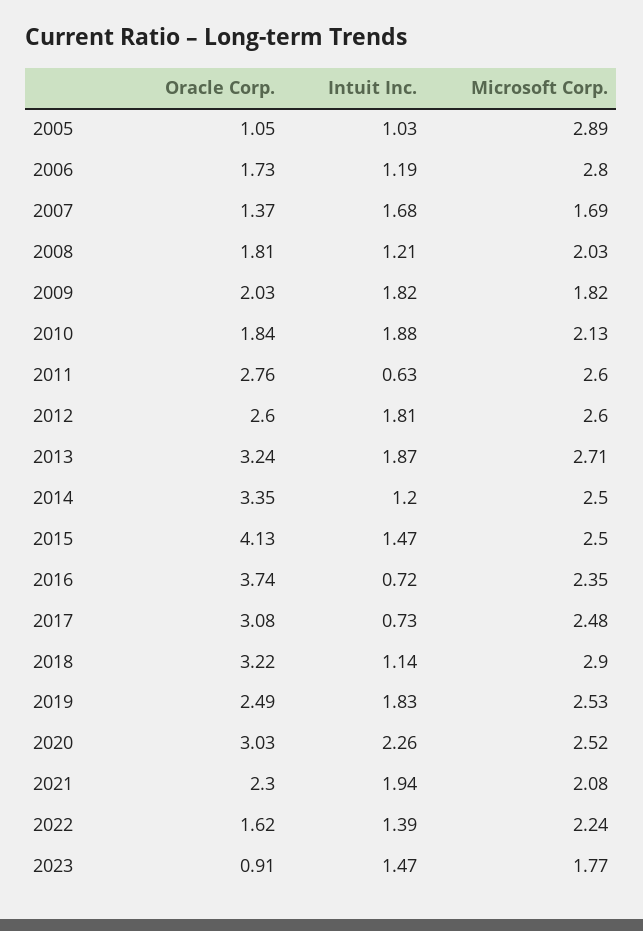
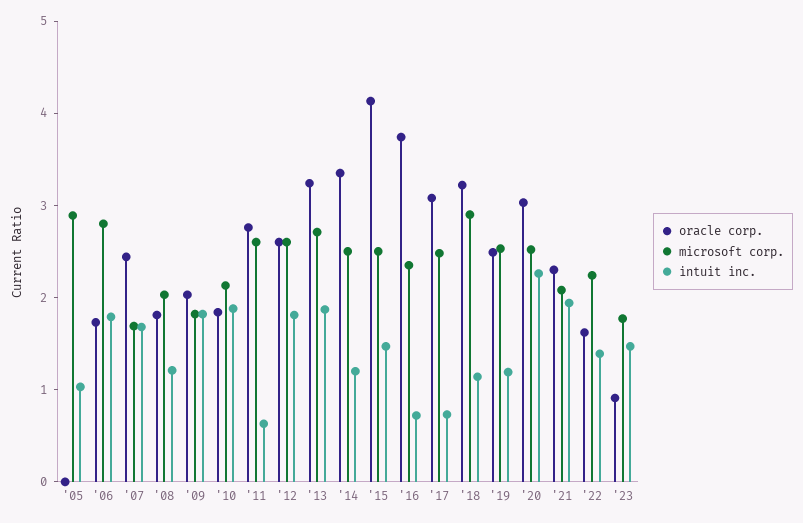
  {
    "Oracle Corp.": {
-     "2005": 1.05,
+     "2005": 0,
      "2006": 1.73,
-     "2007": 1.37,
+     "2007": 2.4,
      "2008": 1.81,
      "2009": 2.03,
      "2010": 1.84,
      "2011": 2.76,
      "2012": 2.6,
      "2013": 3.24,
      "2014": 3.35,
      "2015": 4.13,
      "2016": 3.74,
      "2017": 3.08,
      "2018": 3.22,
      "2019": 2.49,
      "2020": 3.03,
      "2021": 2.3,
      "2022": 1.62,
      "2023": 0.91
    },
    "Intuit Inc.": {
      "2005": 1.03,
-     "2006": 1.19,
+     "2006": 1.8,
      "2007": 1.68,
      "2008": 1.21,
      "2009": 1.82,
      "2010": 1.88,
      "2011": 0.63,
      "2012": 1.81,
      "2013": 1.87,
      "2014": 1.2,
      "2015": 1.47,
      "2016": 0.72,
      "2017": 0.73,
      "2018": 1.14,
-     "2019": 1.83,
+     "2019": 1.2,
      "2020": 2.26,
      "2021": 1.94,
      "2022": 1.39,
      "2023": 1.47
    },
    "Microsoft Corp.": {
      "2005": 2.89,
      "2006": 2.8,
      "2007": 1.69,
      "2008": 2.03,
      "2009": 1.82,
      "2010": 2.13,
      "2011": 2.6,
      "2012": 2.6,
      "2013": 2.71,
      "2014": 2.5,
      "2015": 2.5,
      "2016": 2.35,
      "2017": 2.48,
      "2018": 2.9,
      "2019": 2.53,
      "2020": 2.52,
      "2021": 2.08,
      "2022": 2.24,
      "2023": 1.77
    }
  }

